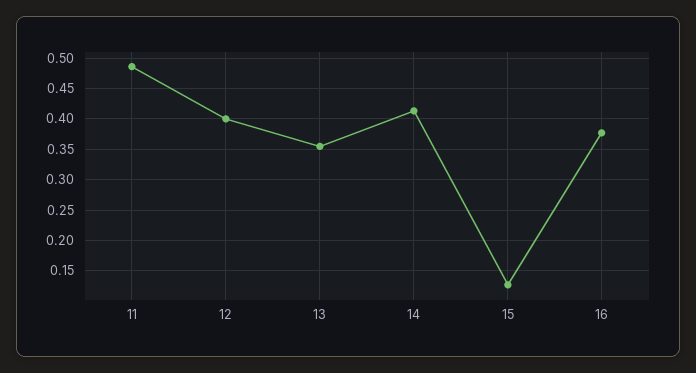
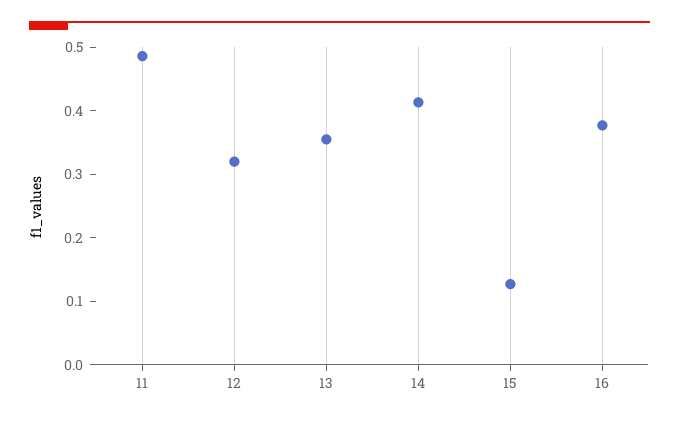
  {
    "11": 0.49,
-   "12": 0.4,
+   "12": 0.32,
    "13": 0.36,
    "14": 0.41,
    "15": 0.13,
    "16": 0.38
  }

